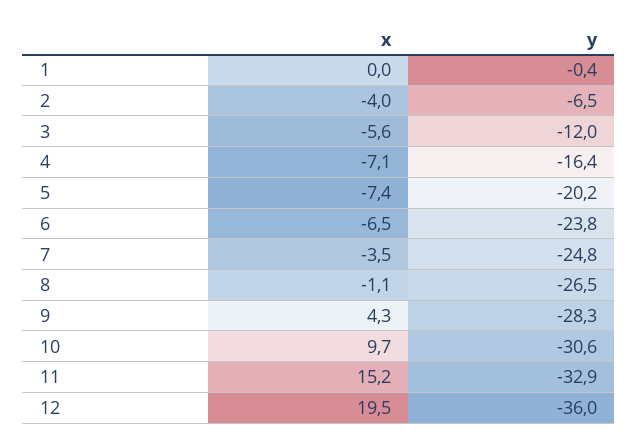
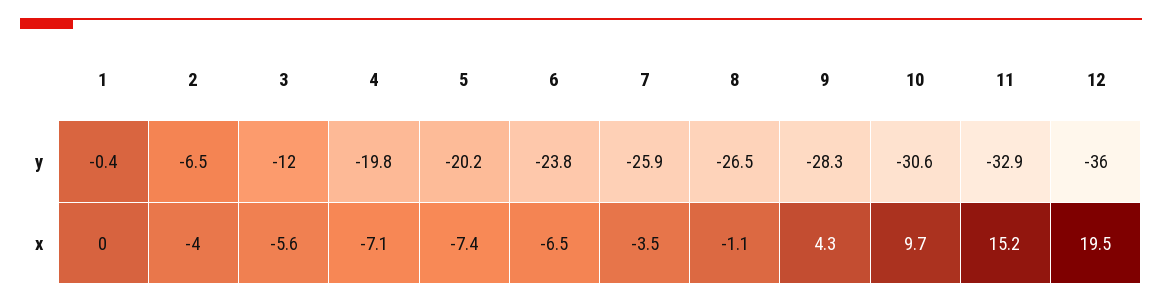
  {
    "x": {
      "1": 0,
      "2": -4,
      "3": -5.6,
      "4": -7.1,
      "5": -7.4,
      "6": -6.5,
      "7": -3.5,
      "8": -1.1,
      "9": 4.3,
      "10": 9.7,
      "11": 15.2,
      "12": 19.5
    },
    "y": {
      "1": -0.4,
      "2": -6.5,
      "3": -12,
-     "4": -16.4,
+     "4": -19.8,
      "5": -20.2,
      "6": -23.8,
-     "7": -24.8,
+     "7": -25.9,
      "8": -26.5,
      "9": -28.3,
      "10": -30.6,
      "11": -32.9,
      "12": -36
    }
  }

